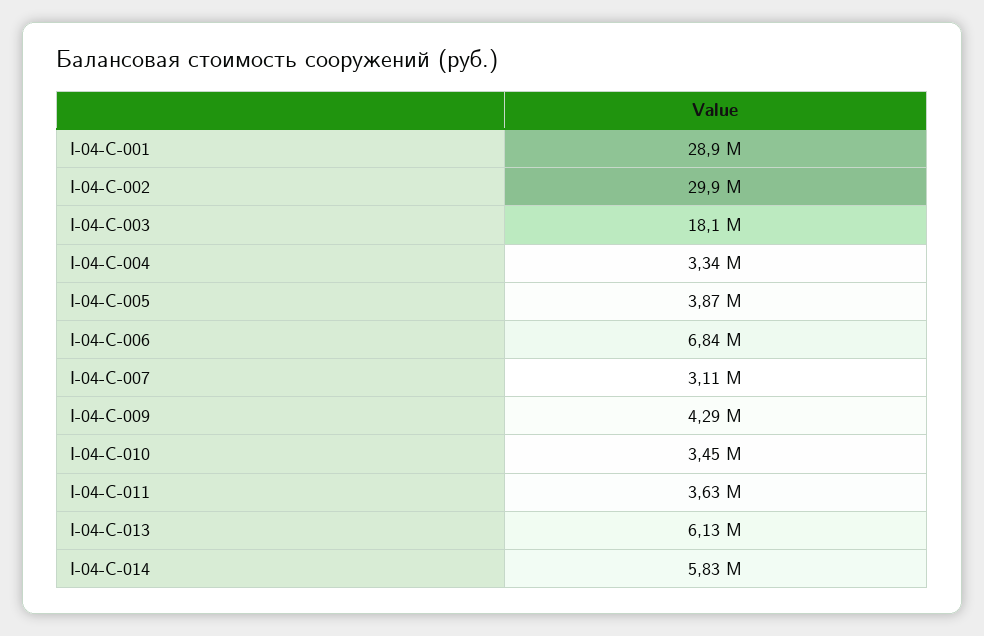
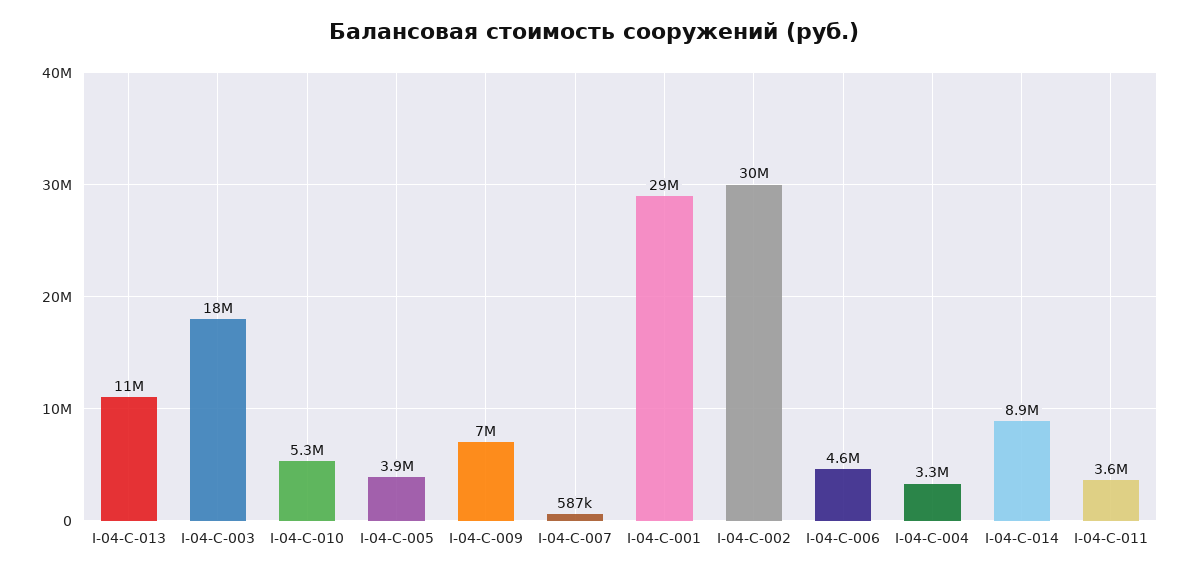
  {
    "I-04-С-001": 28900000,
    "I-04-С-002": 29900000,
    "I-04-С-003": 18100000,
    "I-04-С-004": 3340000,
    "I-04-С-005": 3870000,
-   "I-04-С-006": 6840000,
+   "I-04-С-006": 4600000,
-   "I-04-С-007": 3110000,
+   "I-04-С-007": 587000,
-   "I-04-С-009": 4290000,
+   "I-04-С-009": 7000000,
-   "I-04-С-010": 3450000,
+   "I-04-С-010": 5300000,
    "I-04-С-011": 3630000,
-   "I-04-С-013": 6130000,
+   "I-04-С-013": 11000000,
-   "I-04-С-014": 5830000
+   "I-04-С-014": 8900000
  }

